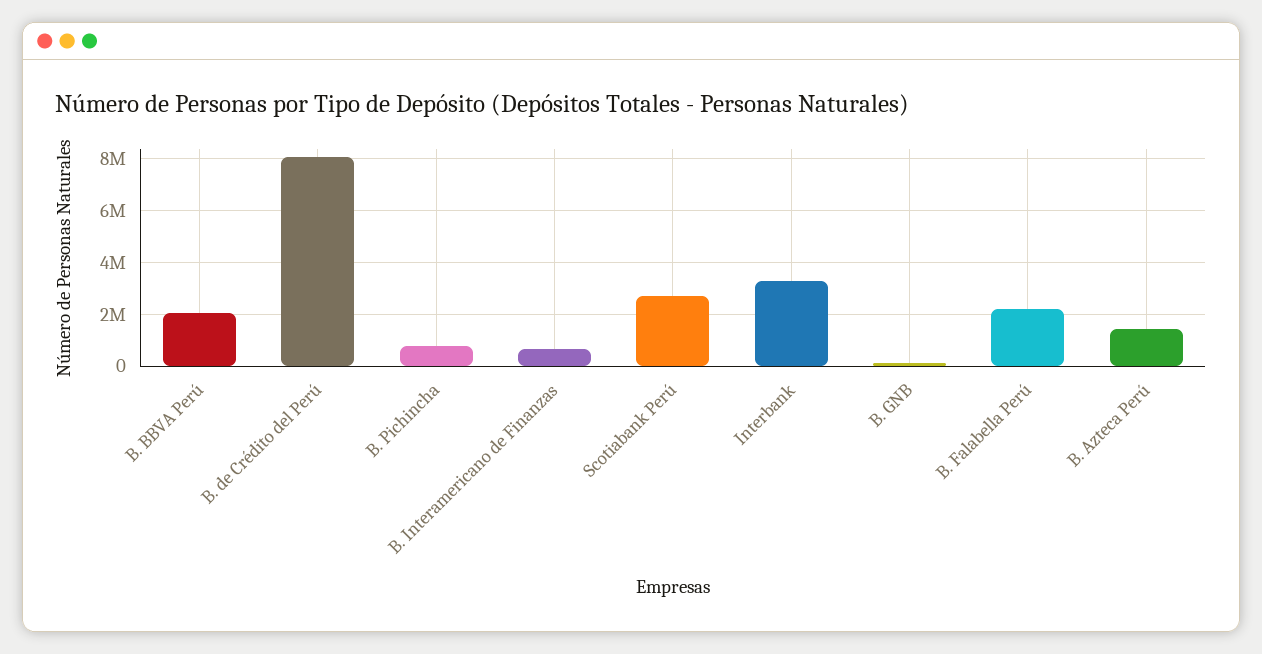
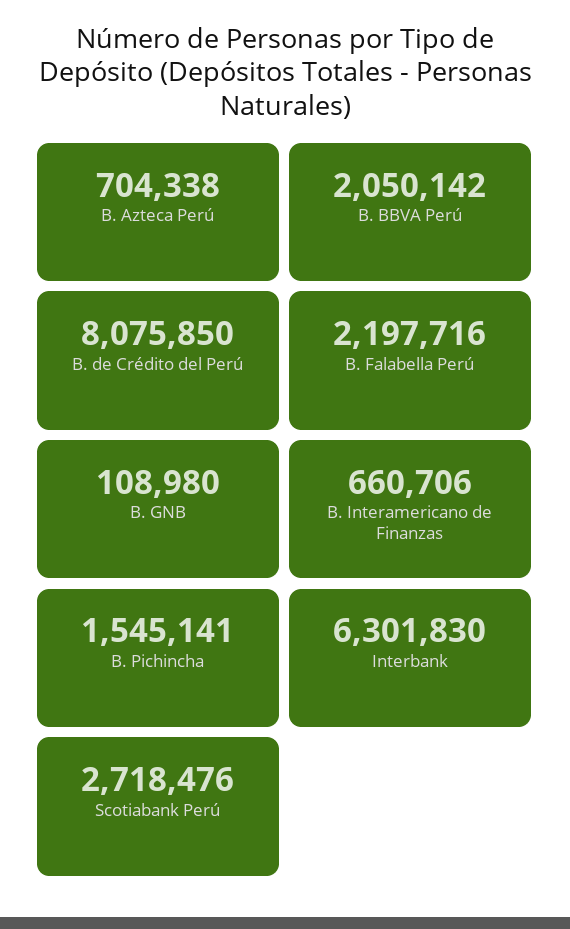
  {
    "B. BBVA Perú": 2050142,
    "B. de Crédito del Perú": 8075850,
-   "B. Pichincha": 750000,
+   "B. Pichincha": 1545141,
    "B. Interamericano de Finanzas": 660706,
    "Scotiabank Perú": 2718476,
-   "Interbank": 3250000,
+   "Interbank": 6301830,
    "B. GNB": 108980,
    "B. Falabella Perú": 2197716,
-   "B. Azteca Perú": 1500000
+   "B. Azteca Perú": 704338
  }

